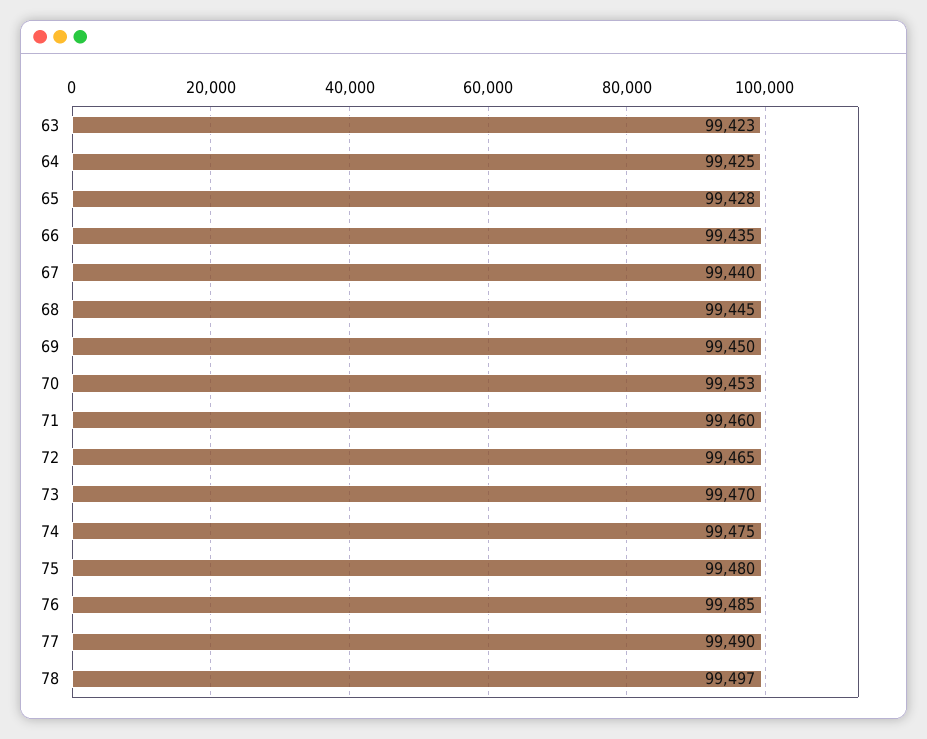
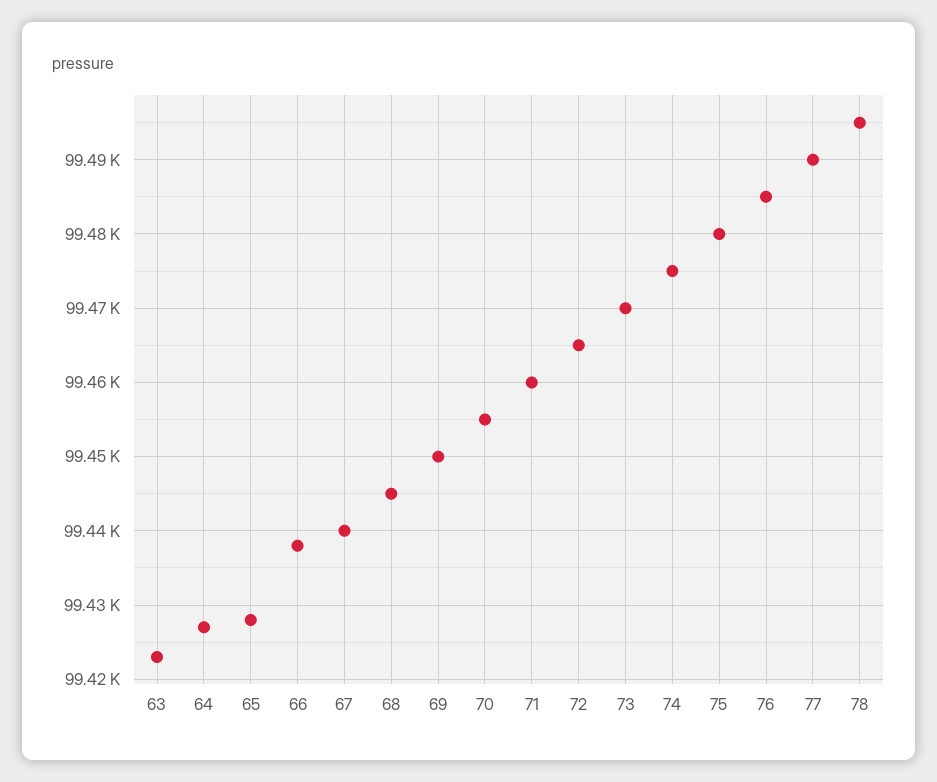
  {
    "63": 99423,
-   "64": 99425,
+   "64": 99427,
    "65": 99428,
-   "66": 99435,
+   "66": 99438,
    "67": 99440,
    "68": 99445,
    "69": 99450,
-   "70": 99453,
+   "70": 99455,
    "71": 99460,
    "72": 99465,
    "73": 99470,
    "74": 99475,
    "75": 99480,
    "76": 99485,
    "77": 99490,
-   "78": 99497
+   "78": 99495
  }

